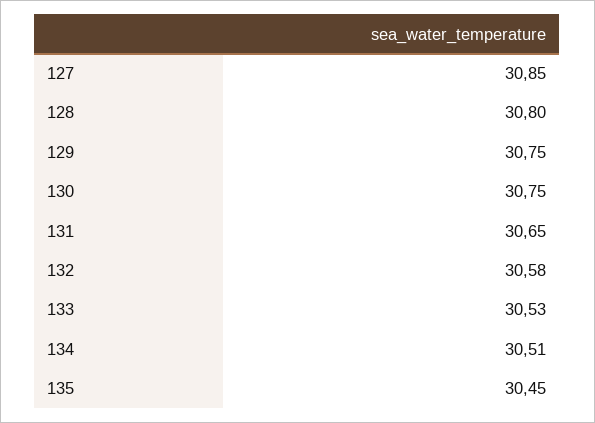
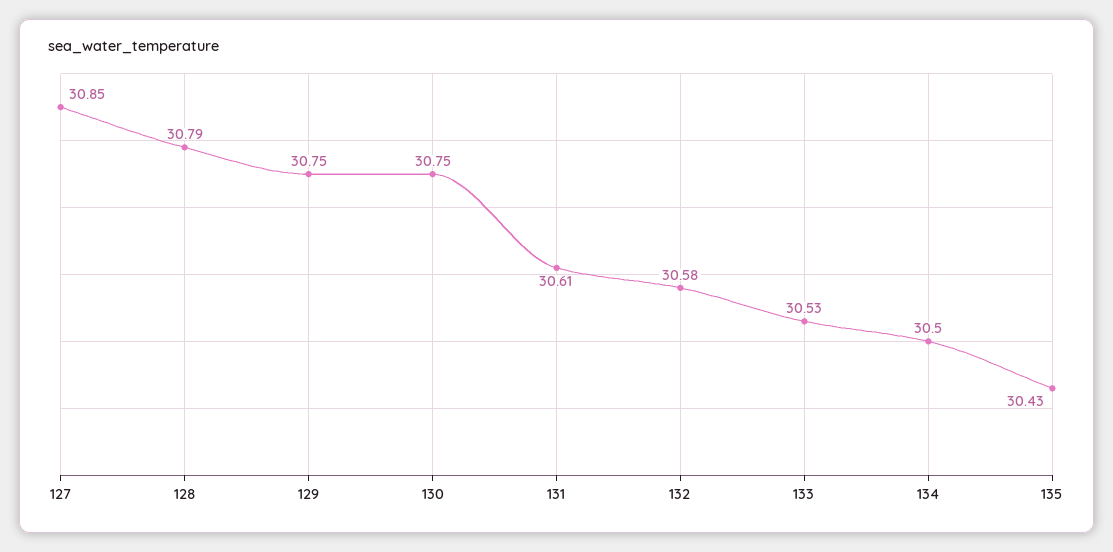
  {
    "127": 30.85,
-   "128": 30.8,
+   "128": 30.79,
    "129": 30.75,
    "130": 30.75,
-   "131": 30.65,
+   "131": 30.61,
    "132": 30.58,
    "133": 30.53,
-   "134": 30.51,
+   "134": 30.5,
-   "135": 30.45
+   "135": 30.43
  }

